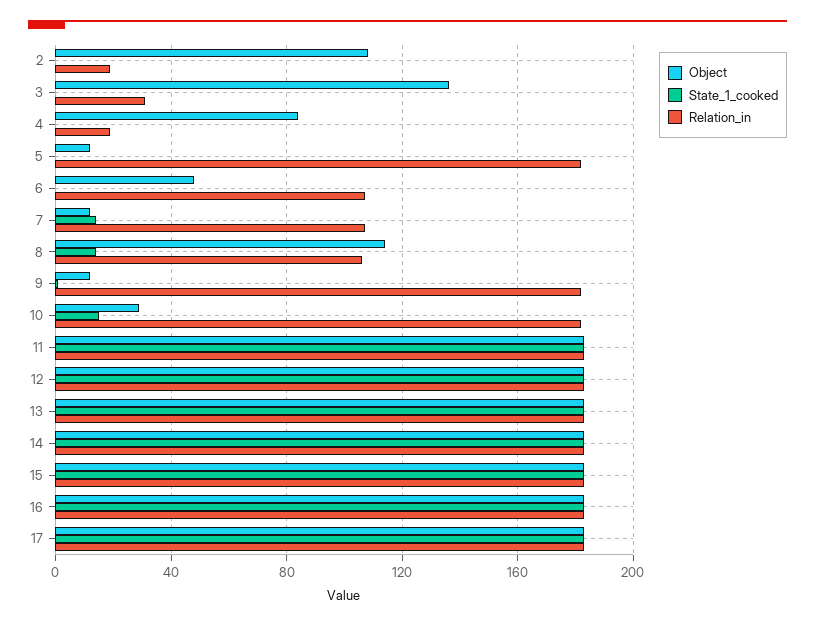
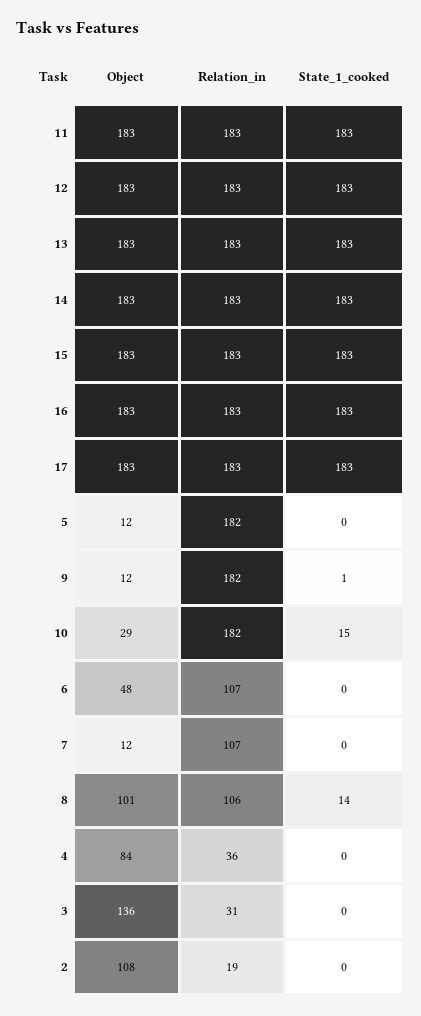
  {
    "Object": {
      "2": 108,
      "3": 136,
      "4": 84,
      "5": 12,
      "6": 48,
      "7": 12,
-     "8": 115,
+     "8": 101,
      "9": 12,
      "10": 29,
      "11": 183,
      "12": 183,
      "13": 183,
      "14": 183,
      "15": 183,
      "16": 183,
      "17": 183
    },
    "State_1_cooked": {
      "2": 0,
      "3": 0,
      "4": 0,
      "5": 0,
      "6": 0,
-     "7": 15,
+     "7": 0,
      "8": 14,
      "9": 1,
      "10": 15,
      "11": 183,
      "12": 183,
      "13": 183,
      "14": 183,
      "15": 183,
      "16": 183,
      "17": 183
    },
    "Relation_in": {
      "2": 19,
      "3": 31,
-     "4": 20,
+     "4": 36,
      "5": 182,
      "6": 107,
      "7": 107,
      "8": 106,
      "9": 182,
      "10": 182,
      "11": 183,
      "12": 183,
      "13": 183,
      "14": 183,
      "15": 183,
      "16": 183,
      "17": 183
    }
  }

